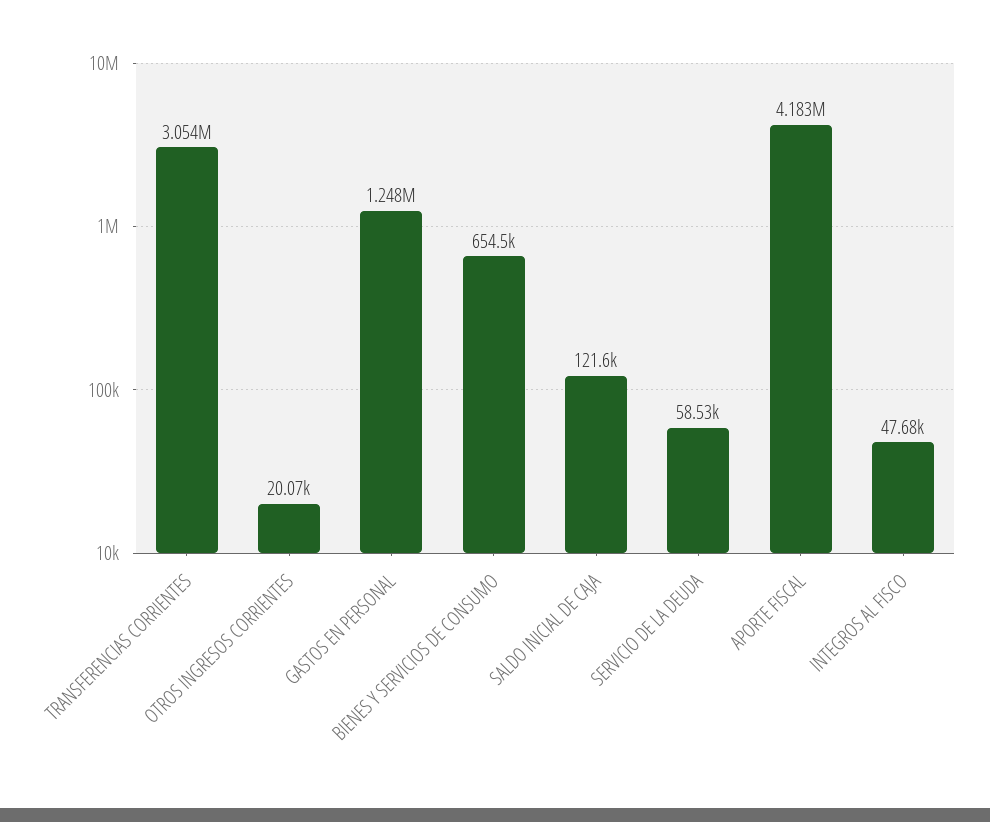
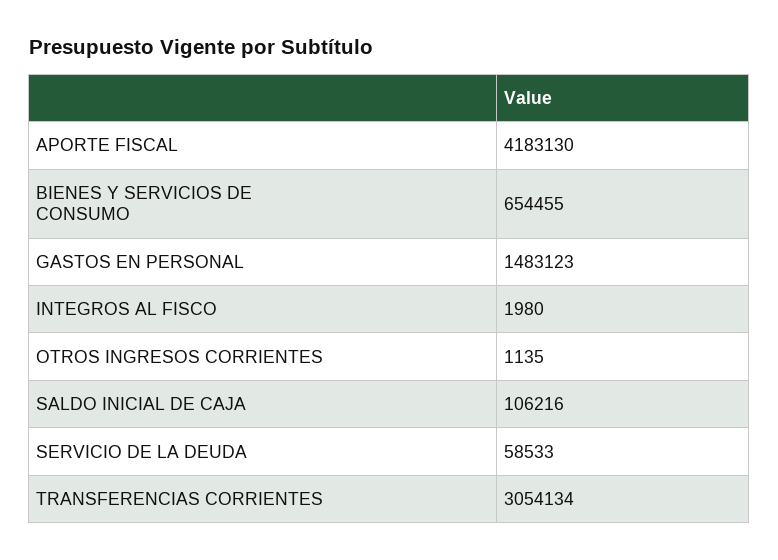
  {
    "TRANSFERENCIAS CORRIENTES": 3054134,
-   "OTROS INGRESOS CORRIENTES": 20070,
+   "OTROS INGRESOS CORRIENTES": 1135,
-   "GASTOS EN PERSONAL": 1248000,
+   "GASTOS EN PERSONAL": 1483123,
    "BIENES Y SERVICIOS DE CONSUMO": 654455,
-   "SALDO INICIAL DE CAJA": 121600,
+   "SALDO INICIAL DE CAJA": 106216,
    "SERVICIO DE LA DEUDA": 58533,
    "APORTE FISCAL": 4183130,
-   "INTEGROS AL FISCO": 47680
+   "INTEGROS AL FISCO": 1980
  }

